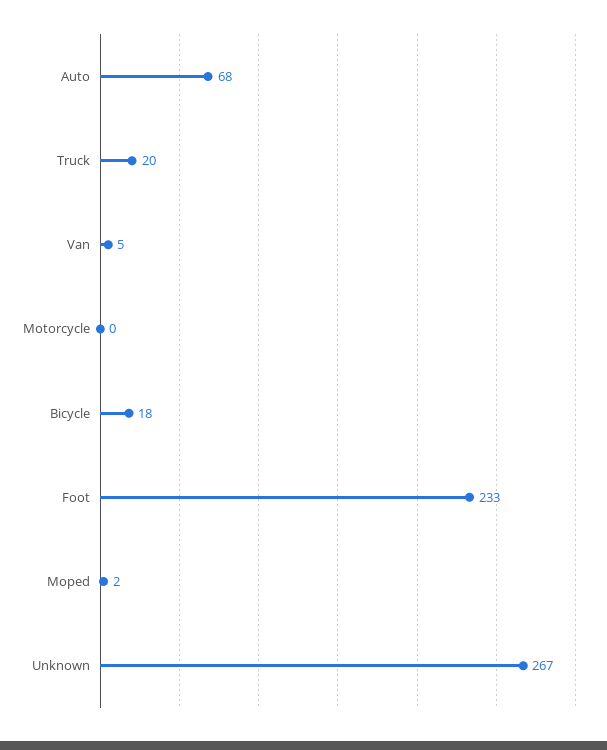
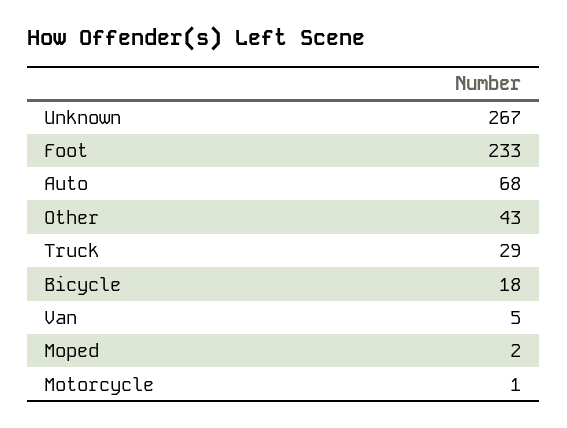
  {
    "Auto": 68,
-   "Truck": 20,
+   "Truck": 29,
    "Van": 5,
-   "Motorcycle": 0,
+   "Motorcycle": 1,
    "Bicycle": 18,
    "Foot": 233,
    "Moped": 2,
-   "Unknown": 267
+   "Unknown": 267,
+   "Other": 43
  }

